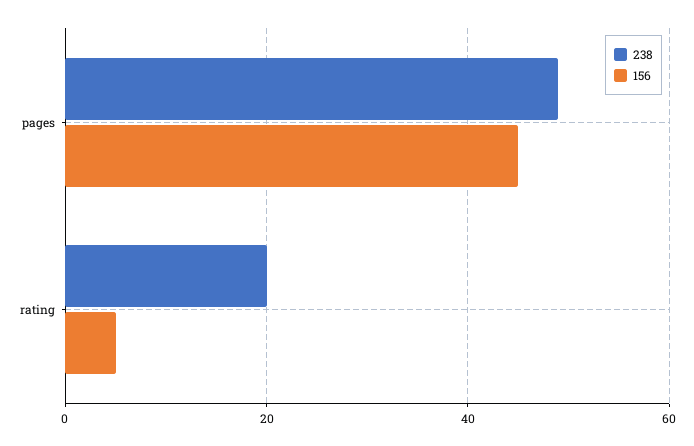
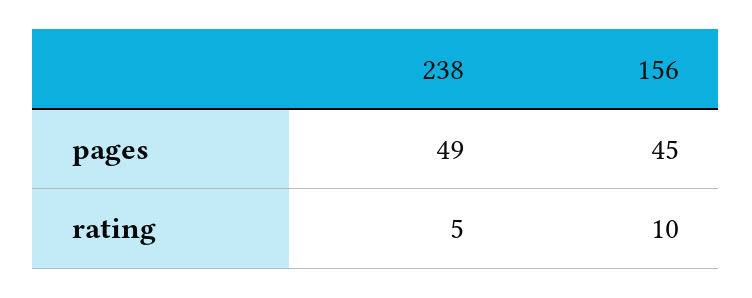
  {
    "238": {
      "pages": 49,
-     "rating": 20
+     "rating": 5
    },
    "156": {
      "pages": 45,
-     "rating": 5
+     "rating": 10
    }
  }

